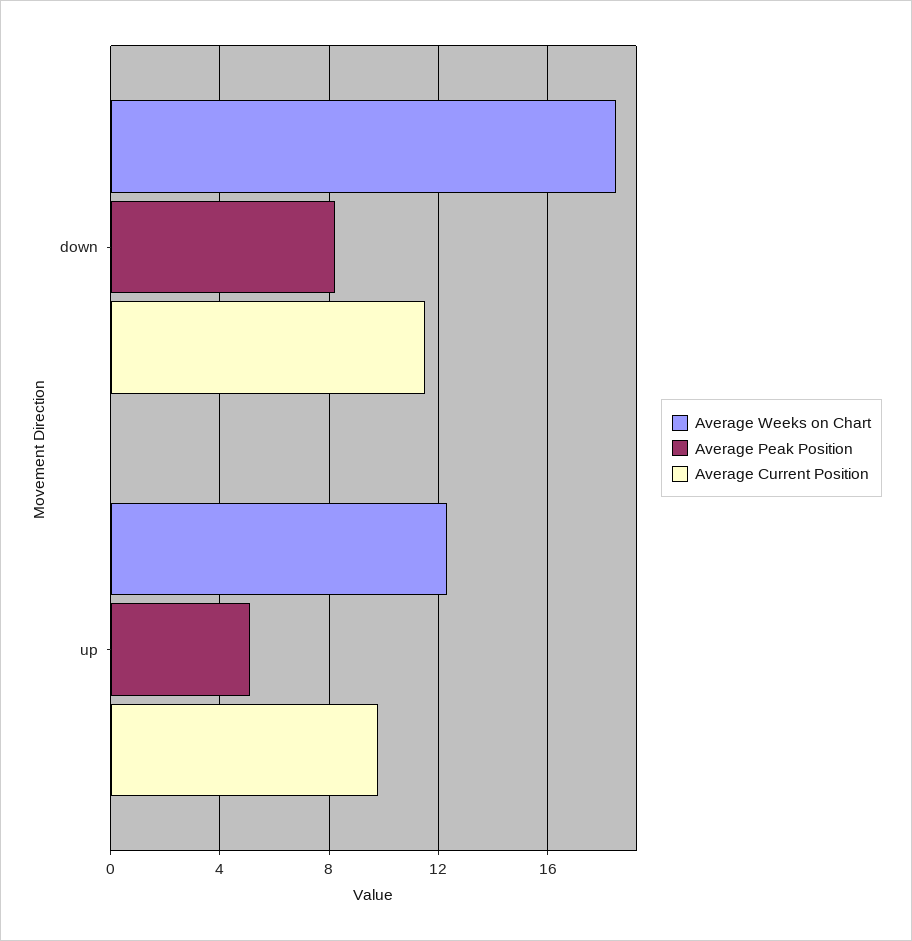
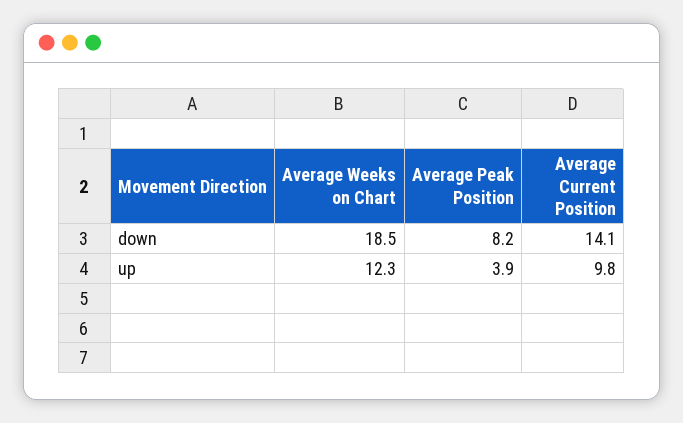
  {
    "Average Weeks on Chart": {
      "down": 18.5,
      "up": 12.3
    },
    "Average Peak Position": {
      "down": 8.2,
-     "up": 5
+     "up": 3.9
    },
    "Average Current Position": {
-     "down": 11.5,
+     "down": 14.1,
      "up": 9.8
    }
  }

